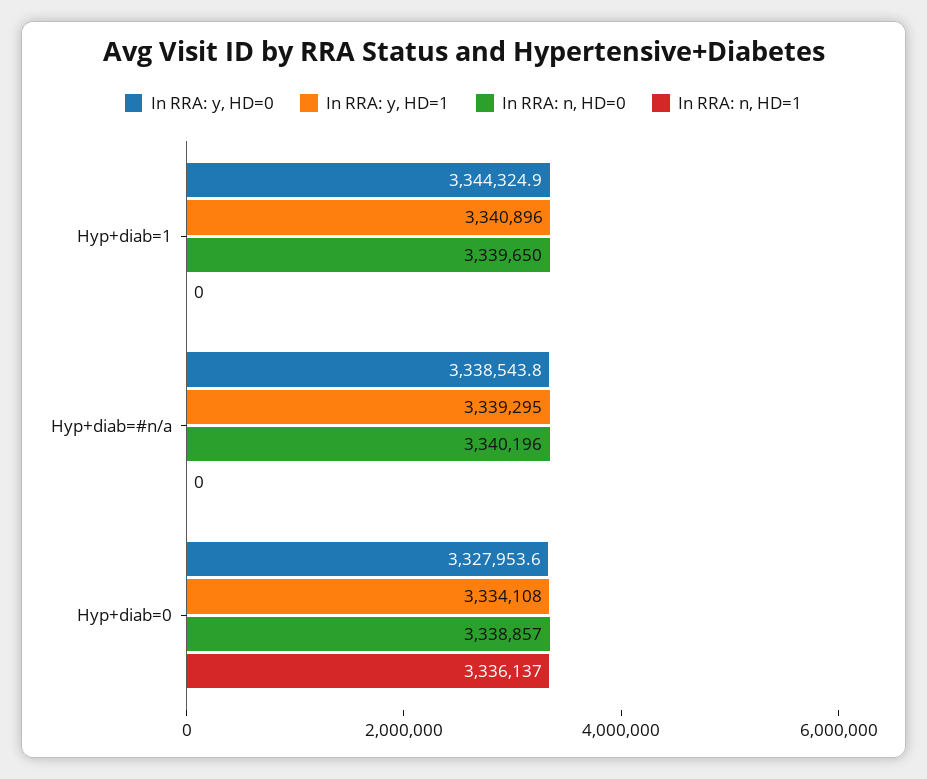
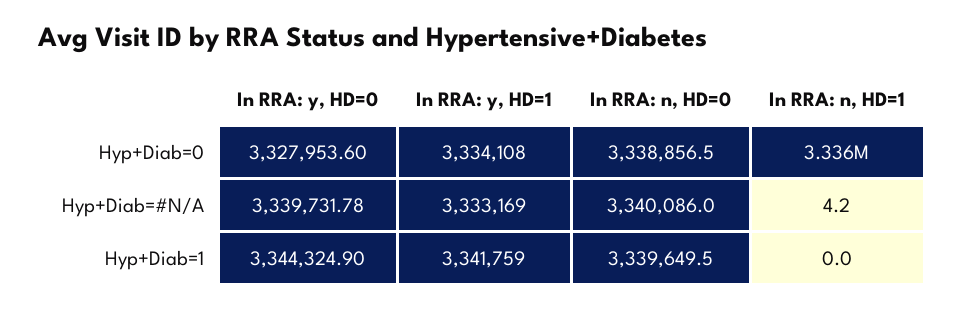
  {
    "In RRA: y, HD=0": {
      "Hyp+diab=1": 3344324.9,
-     "Hyp+diab=#n/a": 3338543.8,
+     "Hyp+diab=#n/a": 3339731.78,
      "Hyp+diab=0": 3327953.6
    },
    "In RRA: y, HD=1": {
-     "Hyp+diab=1": 3340896,
+     "Hyp+diab=1": 3341759,
-     "Hyp+diab=#n/a": 3339295,
+     "Hyp+diab=#n/a": 3333169,
      "Hyp+diab=0": 3334108
    },
    "In RRA: n, HD=0": {
      "Hyp+diab=1": 3339649.5,
-     "Hyp+diab=#n/a": 3340196,
+     "Hyp+diab=#n/a": 3340086,
      "Hyp+diab=0": 3338856.5
    },
    "In RRA: n, HD=1": {
      "Hyp+diab=1": 0,
-     "Hyp+diab=#n/a": 0,
+     "Hyp+diab=#n/a": 4.2,
      "Hyp+diab=0": 3336137
    }
  }

